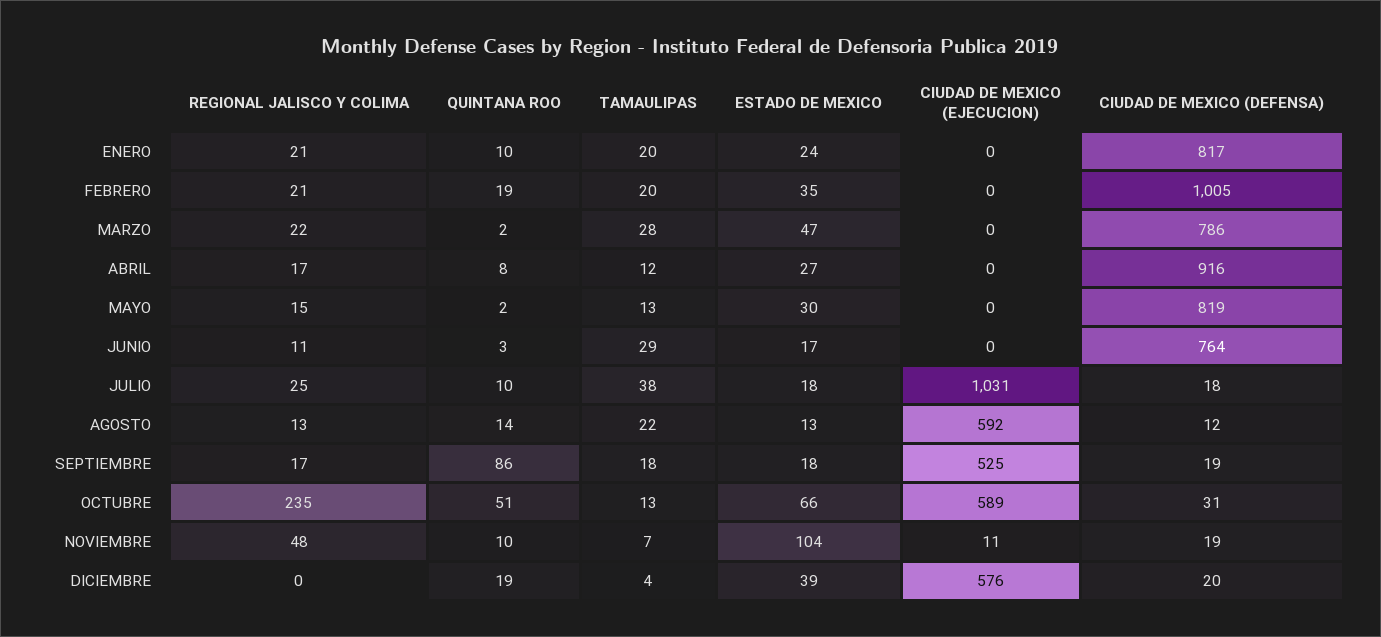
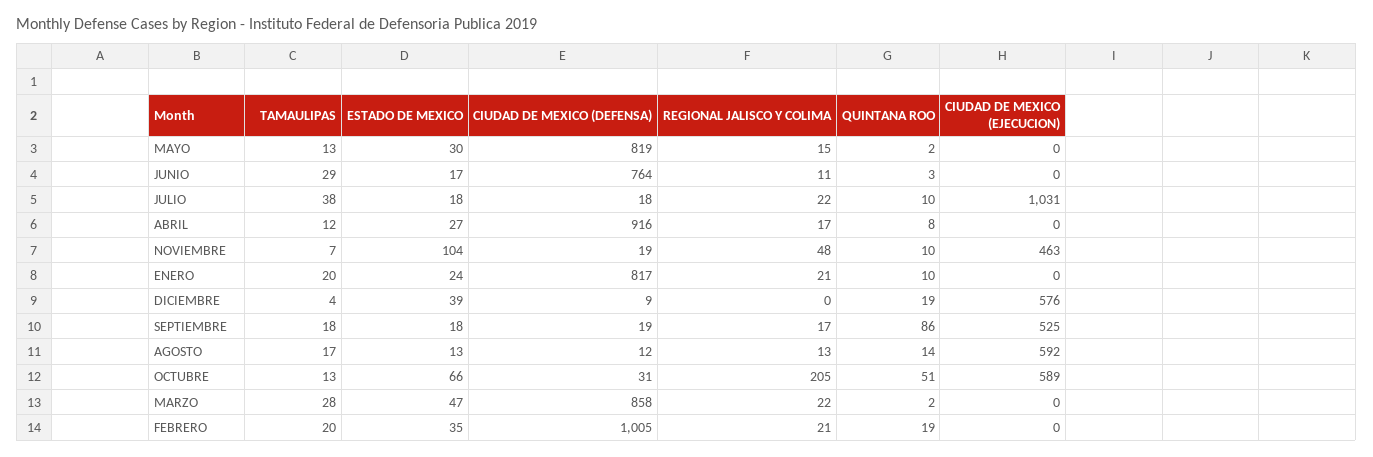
  {
    "REGIONAL JALISCO Y COLIMA": {
      "ENERO": 21,
      "FEBRERO": 21,
      "MARZO": 22,
      "ABRIL": 17,
      "MAYO": 15,
      "JUNIO": 11,
-     "JULIO": 25,
+     "JULIO": 22,
      "AGOSTO": 13,
      "SEPTIEMBRE": 17,
-     "OCTUBRE": 235,
+     "OCTUBRE": 205,
      "NOVIEMBRE": 48,
      "DICIEMBRE": 0
    },
    "QUINTANA ROO": {
      "ENERO": 10,
      "FEBRERO": 19,
      "MARZO": 2,
      "ABRIL": 8,
      "MAYO": 2,
      "JUNIO": 3,
      "JULIO": 10,
      "AGOSTO": 14,
      "SEPTIEMBRE": 86,
      "OCTUBRE": 51,
      "NOVIEMBRE": 10,
      "DICIEMBRE": 19
    },
    "TAMAULIPAS": {
      "ENERO": 20,
      "FEBRERO": 20,
      "MARZO": 28,
      "ABRIL": 12,
      "MAYO": 13,
      "JUNIO": 29,
      "JULIO": 38,
-     "AGOSTO": 22,
+     "AGOSTO": 17,
      "SEPTIEMBRE": 18,
      "OCTUBRE": 13,
      "NOVIEMBRE": 7,
      "DICIEMBRE": 4
    },
    "ESTADO DE MEXICO": {
      "ENERO": 24,
      "FEBRERO": 35,
      "MARZO": 47,
      "ABRIL": 27,
      "MAYO": 30,
      "JUNIO": 17,
      "JULIO": 18,
      "AGOSTO": 13,
      "SEPTIEMBRE": 18,
      "OCTUBRE": 66,
      "NOVIEMBRE": 104,
      "DICIEMBRE": 39
    },
    "CIUDAD DE MEXICO (EJECUCION)": {
      "ENERO": 0,
      "FEBRERO": 0,
      "MARZO": 0,
      "ABRIL": 0,
      "MAYO": 0,
      "JUNIO": 0,
      "JULIO": 1031,
      "AGOSTO": 592,
      "SEPTIEMBRE": 525,
      "OCTUBRE": 589,
-     "NOVIEMBRE": 11,
+     "NOVIEMBRE": 463,
      "DICIEMBRE": 576
    },
    "CIUDAD DE MEXICO (DEFENSA)": {
      "ENERO": 817,
      "FEBRERO": 1005,
-     "MARZO": 786,
+     "MARZO": 858,
      "ABRIL": 916,
      "MAYO": 819,
      "JUNIO": 764,
      "JULIO": 18,
      "AGOSTO": 12,
      "SEPTIEMBRE": 19,
      "OCTUBRE": 31,
      "NOVIEMBRE": 19,
-     "DICIEMBRE": 20
+     "DICIEMBRE": 9
    }
  }

